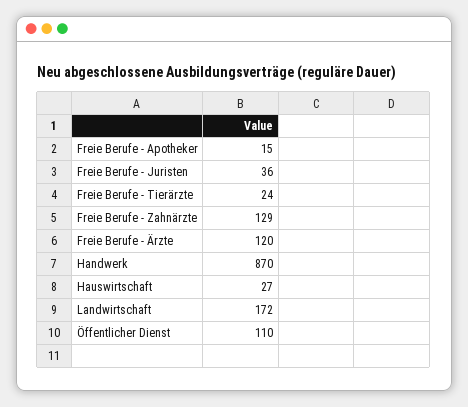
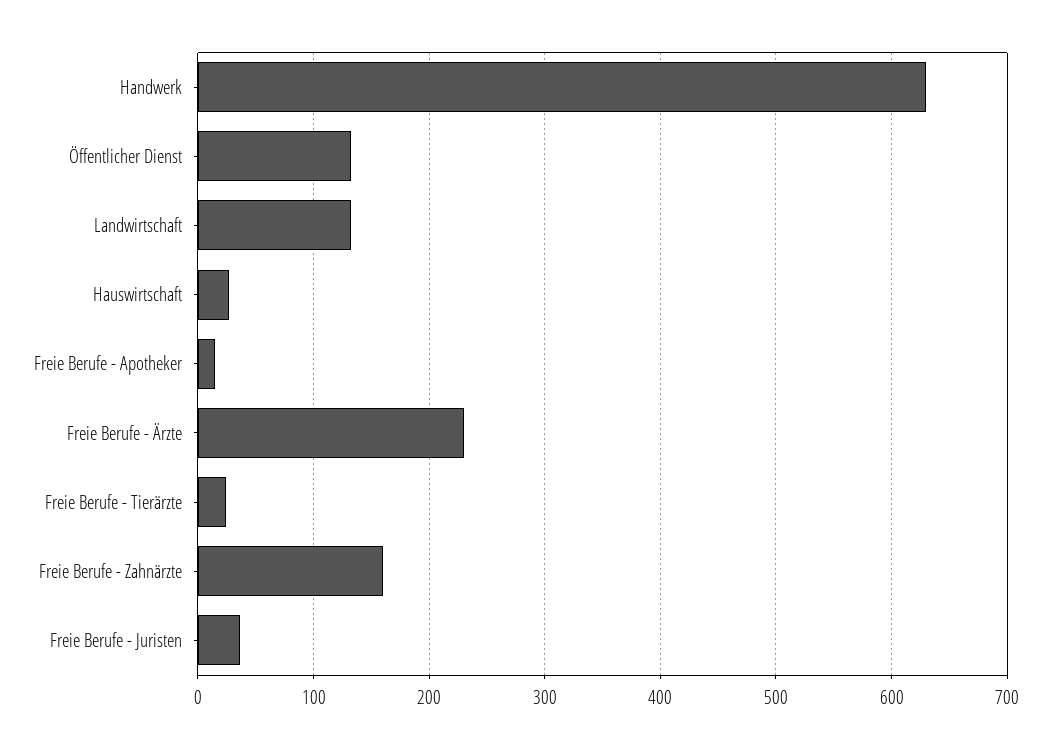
  {
    "Freie Berufe - Apotheker": 15,
    "Freie Berufe - Juristen": 36,
    "Freie Berufe - Tierärzte": 24,
-   "Freie Berufe - Zahnärzte": 129,
+   "Freie Berufe - Zahnärzte": 160,
-   "Freie Berufe - Ärzte": 120,
+   "Freie Berufe - Ärzte": 230,
-   "Handwerk": 870,
+   "Handwerk": 630,
    "Hauswirtschaft": 27,
-   "Landwirtschaft": 172,
+   "Landwirtschaft": 130,
-   "Öffentlicher Dienst": 110
+   "Öffentlicher Dienst": 130
  }

